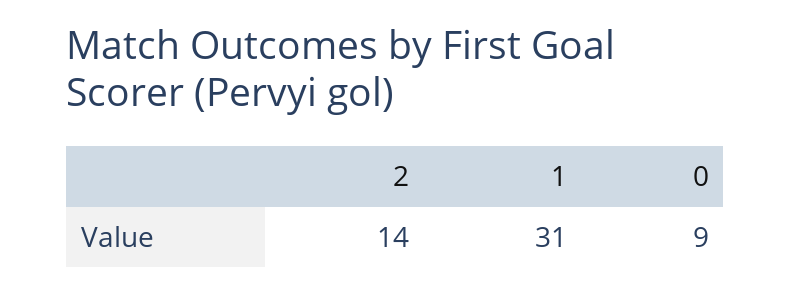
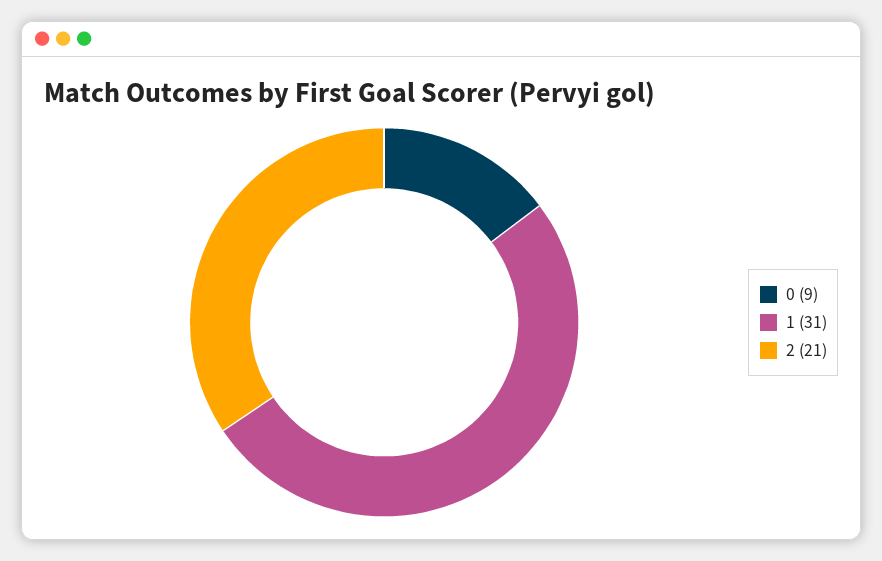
  {
-   "2": 14,
+   "2": 21,
    "1": 31,
    "0": 9
  }

